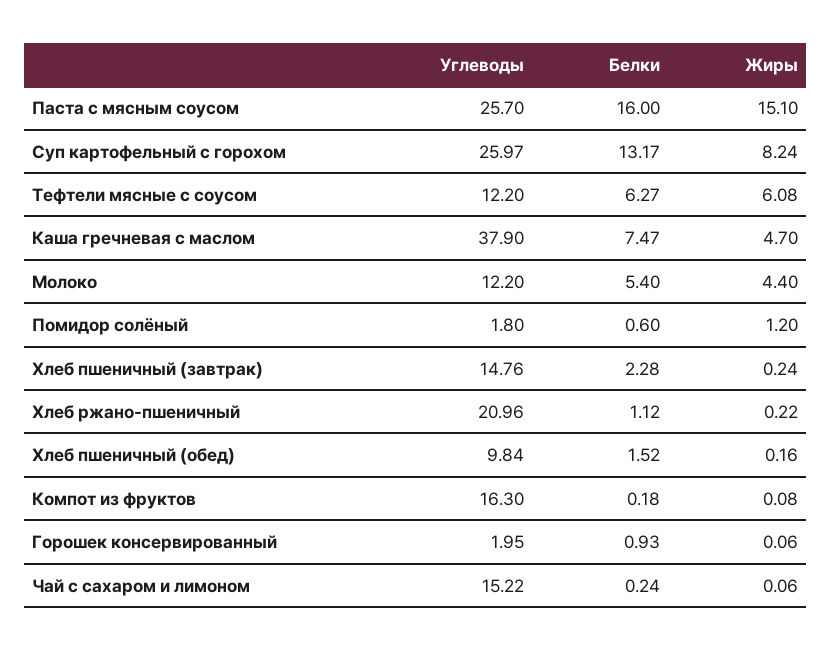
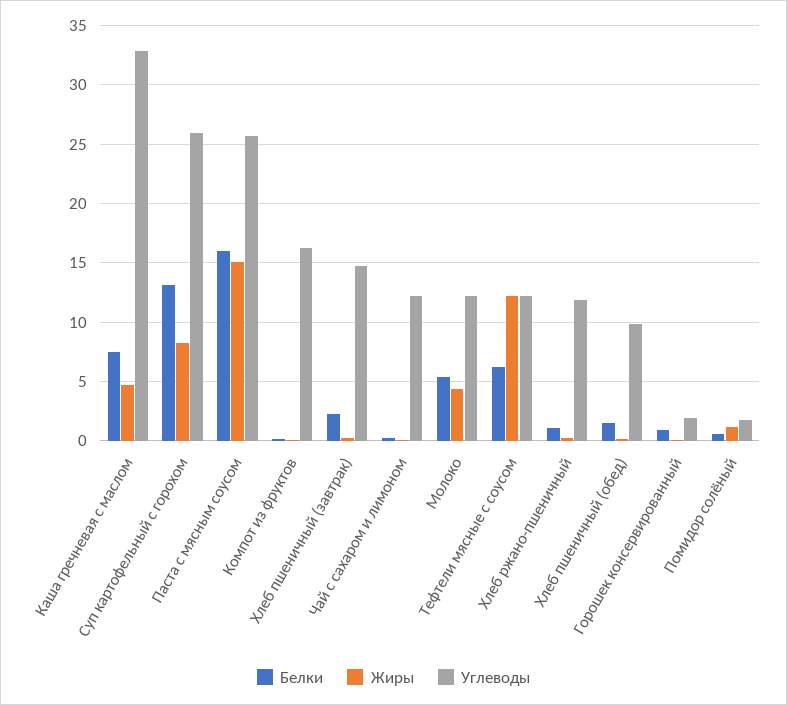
  {
    "Углеводы": {
      "Паста с мясным соусом": 25.7,
      "Суп картофельный с горохом": 25.97,
      "Тефтели мясные с соусом": 12.2,
-     "Каша гречневая с маслом": 37.9,
+     "Каша гречневая с маслом": 33,
      "Молоко": 12.2,
      "Помидор солёный": 1.8,
      "Хлеб пшеничный (завтрак)": 14.76,
-     "Хлеб ржано-пшеничный": 20.96,
+     "Хлеб ржано-пшеничный": 12,
      "Хлеб пшеничный (обед)": 9.84,
      "Компот из фруктов": 16.3,
      "Горошек консервированный": 1.95,
-     "Чай с сахаром и лимоном": 15.22
+     "Чай с сахаром и лимоном": 12
    },
    "Белки": {
      "Паста с мясным соусом": 16,
      "Суп картофельный с горохом": 13.17,
      "Тефтели мясные с соусом": 6.27,
      "Каша гречневая с маслом": 7.47,
      "Молоко": 5.4,
      "Помидор солёный": 0.6,
      "Хлеб пшеничный (завтрак)": 2.28,
      "Хлеб ржано-пшеничный": 1.12,
      "Хлеб пшеничный (обед)": 1.52,
      "Компот из фруктов": 0.18,
      "Горошек консервированный": 0.93,
      "Чай с сахаром и лимоном": 0.24
    },
    "Жиры": {
      "Паста с мясным соусом": 15.1,
      "Суп картофельный с горохом": 8.24,
-     "Тефтели мясные с соусом": 6.08,
+     "Тефтели мясные с соусом": 12,
      "Каша гречневая с маслом": 4.7,
      "Молоко": 4.4,
      "Помидор солёный": 1.2,
      "Хлеб пшеничный (завтрак)": 0.24,
      "Хлеб ржано-пшеничный": 0.22,
      "Хлеб пшеничный (обед)": 0.16,
      "Компот из фруктов": 0.08,
      "Горошек консервированный": 0.06,
      "Чай с сахаром и лимоном": 0.06
    }
  }

